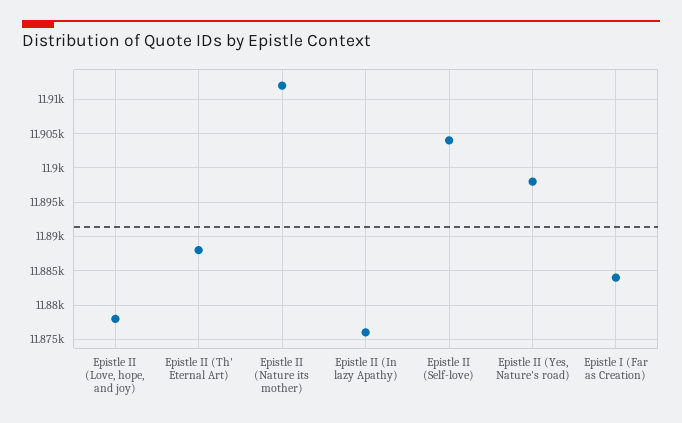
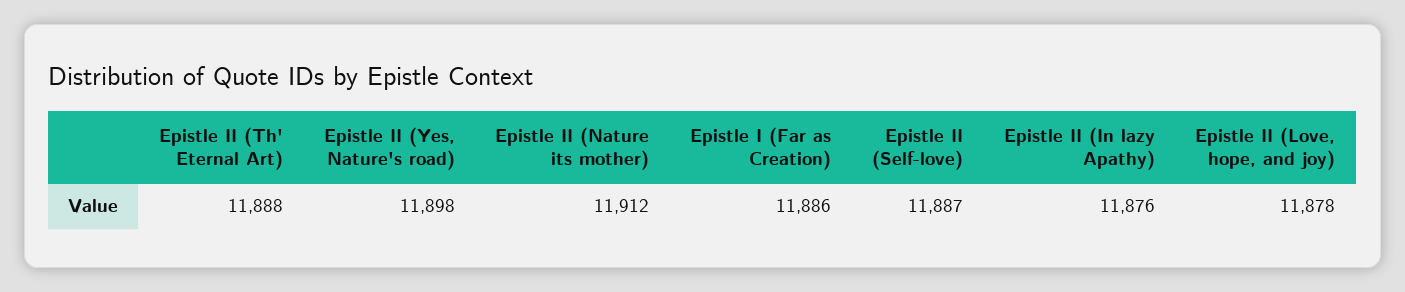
  {
    "Epistle II (Love, hope, and joy)": 11878,
    "Epistle II (Th' Eternal Art)": 11888,
    "Epistle II (Nature its mother)": 11912,
    "Epistle II (In lazy Apathy)": 11876,
-   "Epistle II (Self-love)": 11904,
+   "Epistle II (Self-love)": 11887,
    "Epistle II (Yes, Nature's road)": 11898,
-   "Epistle I (Far as Creation)": 11884
+   "Epistle I (Far as Creation)": 11886
  }

